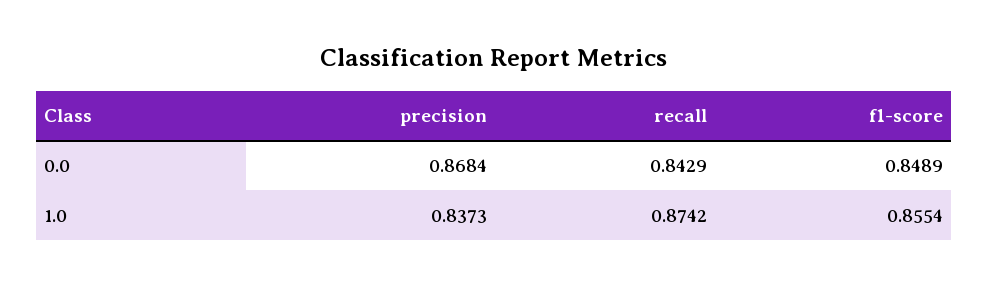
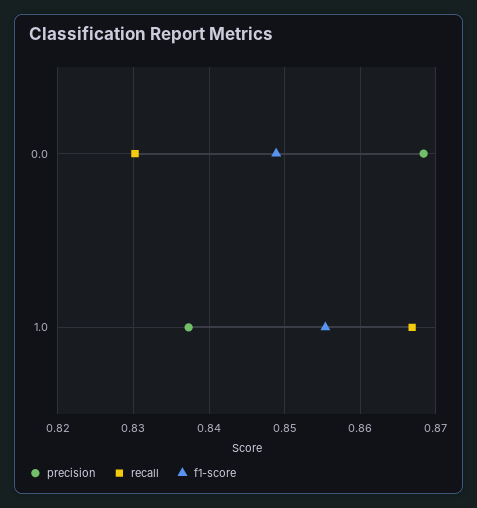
  {
    "precision": {
      "0.0": 0.8684,
      "1.0": 0.8373
    },
    "recall": {
-     "0.0": 0.8429,
+     "0.0": 0.83,
-     "1.0": 0.8742
+     "1.0": 0.867
    },
    "f1-score": {
      "0.0": 0.8489,
      "1.0": 0.8554
    }
  }

